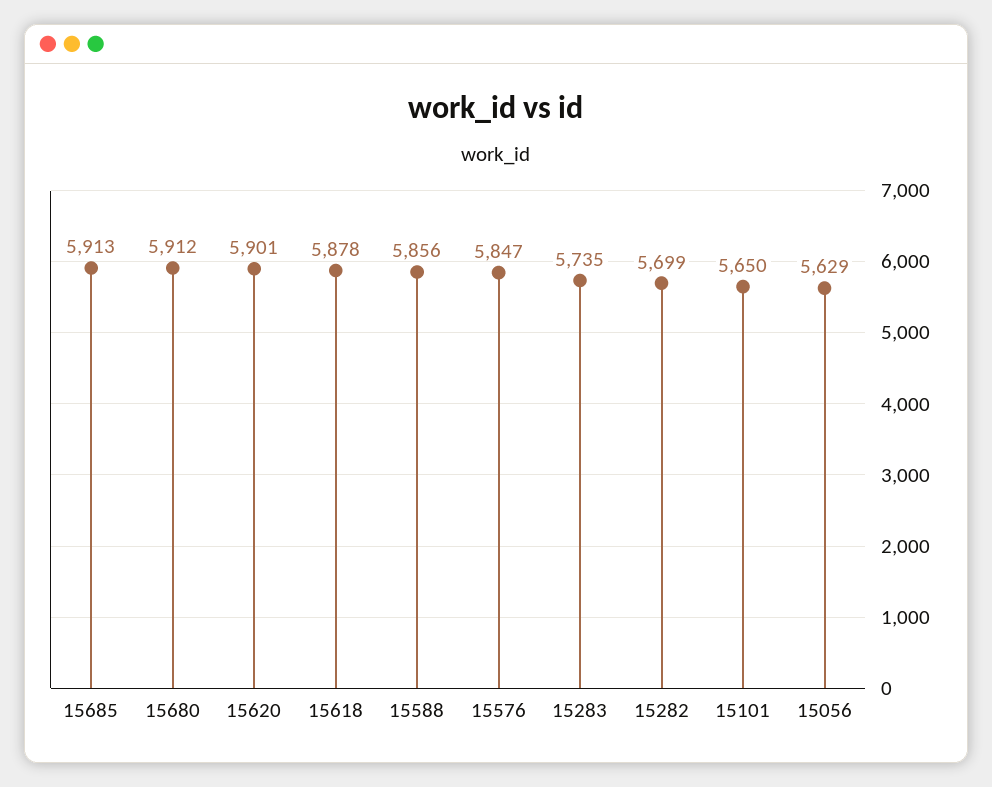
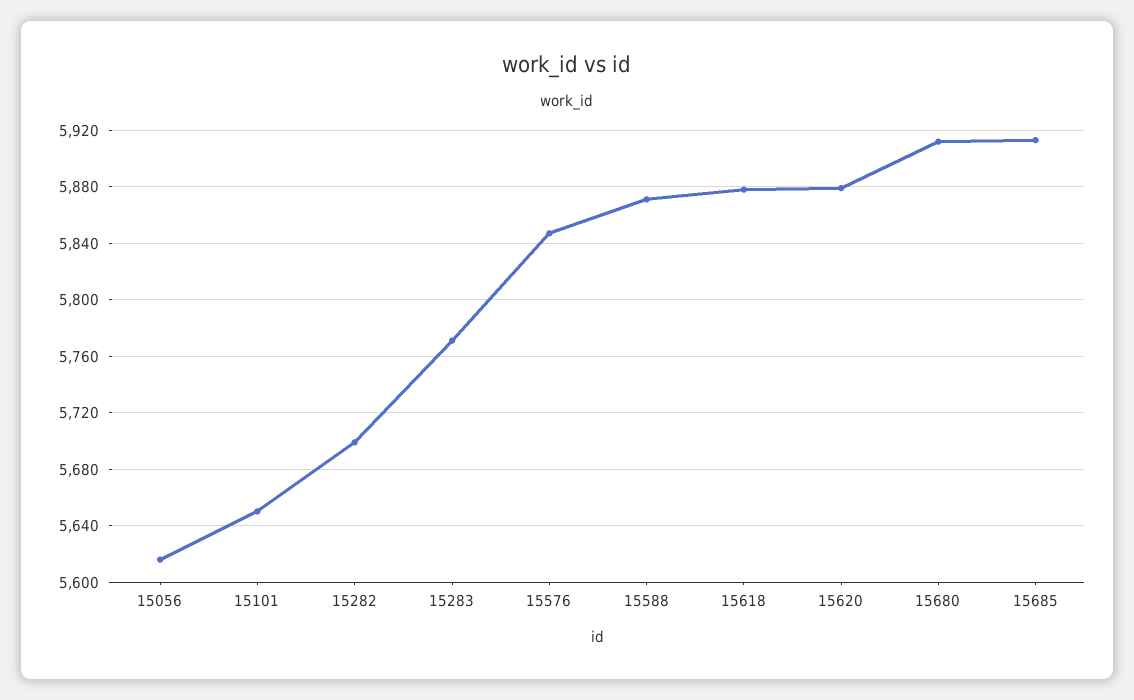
  {
    "15685": 5913,
    "15680": 5912,
-   "15620": 5901,
+   "15620": 5880,
    "15618": 5878,
-   "15588": 5856,
+   "15588": 5870,
    "15576": 5847,
-   "15283": 5735,
+   "15283": 5770,
    "15282": 5699,
    "15101": 5650,
-   "15056": 5629
+   "15056": 5615
  }

